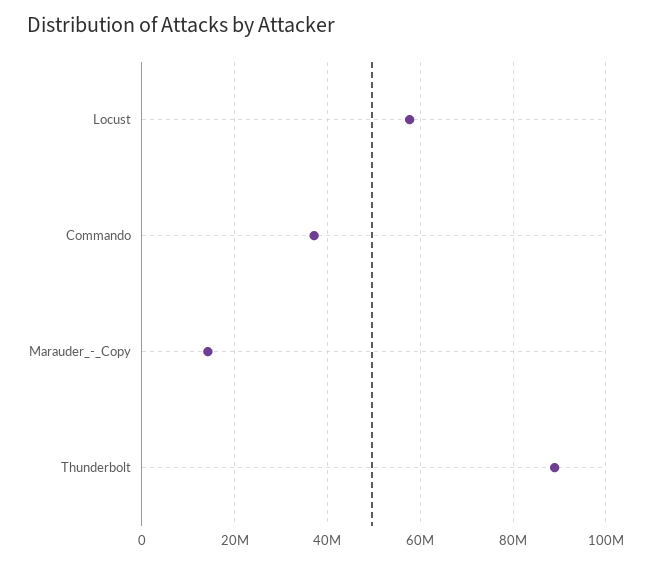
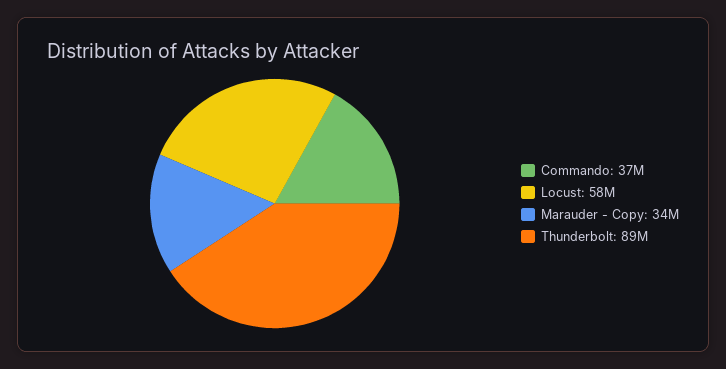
  {
    "Locust": 58000000,
    "Commando": 37000000,
-   "Marauder_-_Copy": 14000000,
+   "Marauder_-_Copy": 34000000,
    "Thunderbolt": 89000000
  }

